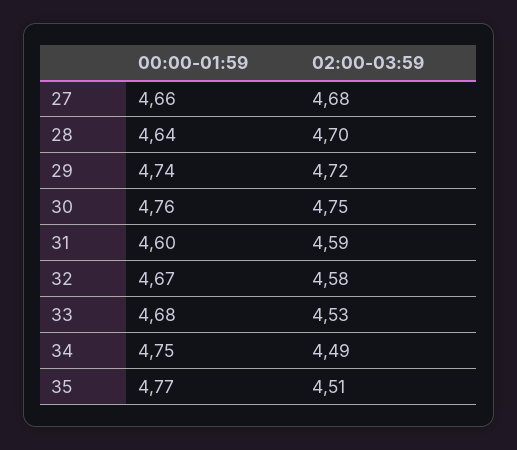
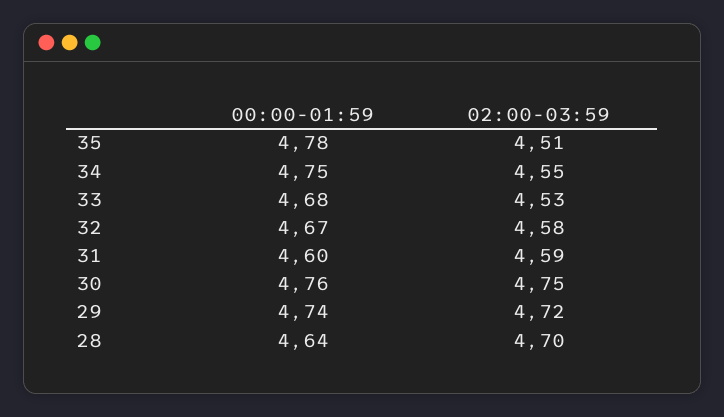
  {
    "00:00-01:59": {
-     "27": 4.66,
      "28": 4.64,
      "29": 4.74,
      "30": 4.76,
      "31": 4.6,
      "32": 4.67,
      "33": 4.68,
      "34": 4.75,
-     "35": 4.77
+     "35": 4.78
    },
    "02:00-03:59": {
-     "27": 4.68,
      "28": 4.7,
      "29": 4.72,
      "30": 4.75,
      "31": 4.59,
      "32": 4.58,
      "33": 4.53,
-     "34": 4.49,
+     "34": 4.55,
      "35": 4.51
    }
  }

